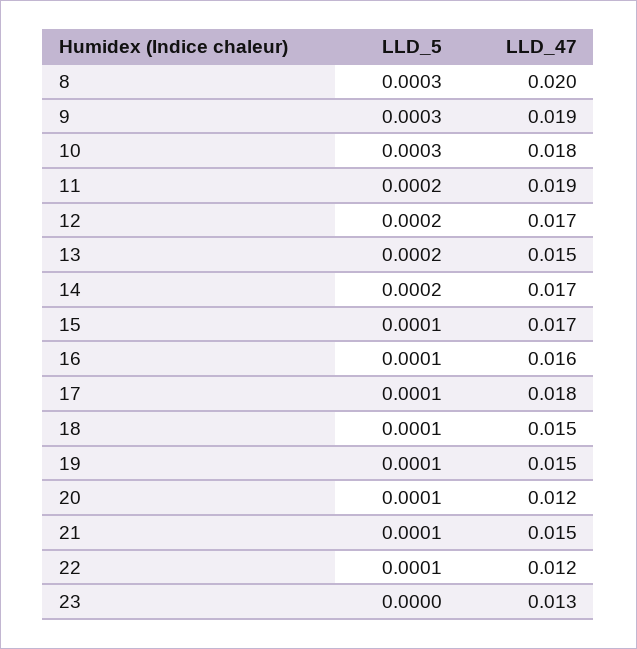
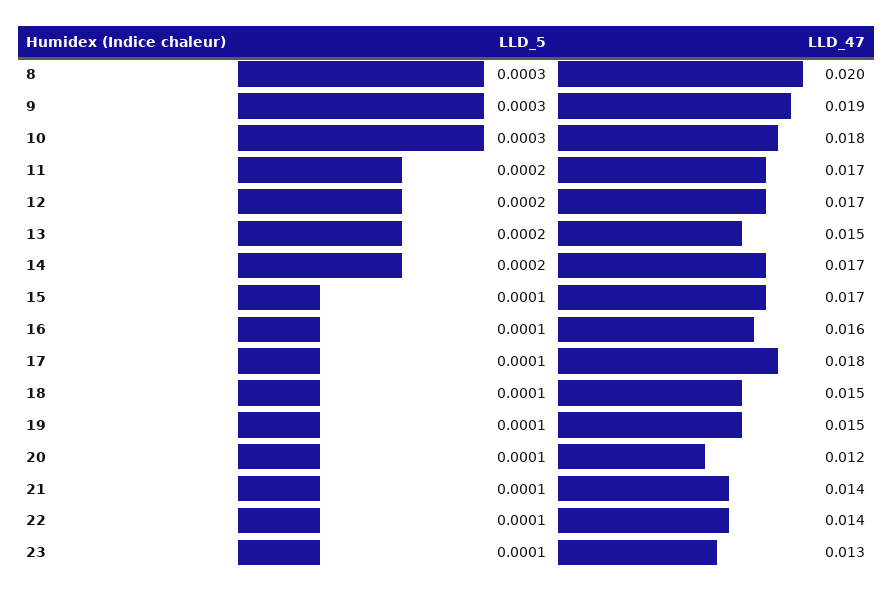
  {
    "LLD_5": {
      "8": 0.0003,
      "9": 0.0003,
      "10": 0.0003,
      "11": 0.0002,
      "12": 0.0002,
      "13": 0.0002,
      "14": 0.0002,
      "15": 0.0001,
      "16": 0.0001,
      "17": 0.0001,
      "18": 0.0001,
      "19": 0.0001,
      "20": 0.0001,
      "21": 0.0001,
      "22": 0.0001,
-     "23": 0
+     "23": 0.0001
    },
    "LLD_47": {
      "8": 0.02,
      "9": 0.019,
      "10": 0.018,
-     "11": 0.019,
+     "11": 0.017,
      "12": 0.017,
      "13": 0.015,
      "14": 0.017,
      "15": 0.017,
      "16": 0.016,
      "17": 0.018,
      "18": 0.015,
      "19": 0.015,
      "20": 0.012,
-     "21": 0.015,
+     "21": 0.014,
-     "22": 0.012,
+     "22": 0.014,
      "23": 0.013
    }
  }

